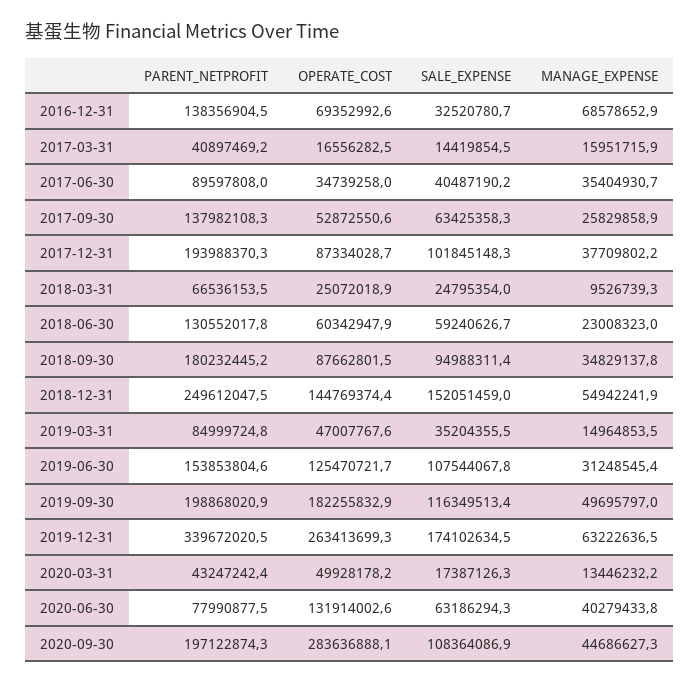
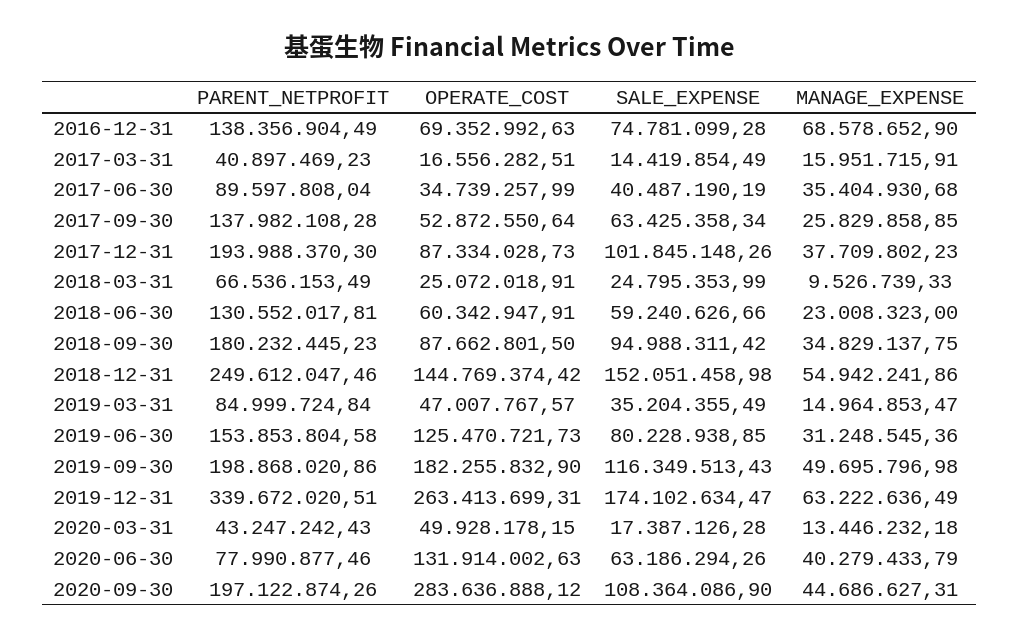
  {
    "PARENT_NETPROFIT": {
      "2016-12-31": 138356904.49,
      "2017-03-31": 40897469.23,
      "2017-06-30": 89597808.04,
      "2017-09-30": 137982108.28,
      "2017-12-31": 193988370.3,
      "2018-03-31": 66536153.49,
      "2018-06-30": 130552017.81,
      "2018-09-30": 180232445.23,
      "2018-12-31": 249612047.46,
      "2019-03-31": 84999724.84,
      "2019-06-30": 153853804.58,
      "2019-09-30": 198868020.86,
      "2019-12-31": 339672020.51,
      "2020-03-31": 43247242.43,
      "2020-06-30": 77990877.46,
      "2020-09-30": 197122874.26
    },
    "OPERATE_COST": {
      "2016-12-31": 69352992.63,
      "2017-03-31": 16556282.51,
      "2017-06-30": 34739257.99,
      "2017-09-30": 52872550.64,
      "2017-12-31": 87334028.73,
      "2018-03-31": 25072018.91,
      "2018-06-30": 60342947.91,
      "2018-09-30": 87662801.5,
      "2018-12-31": 144769374.42,
      "2019-03-31": 47007767.57,
      "2019-06-30": 125470721.73,
      "2019-09-30": 182255832.9,
      "2019-12-31": 263413699.31,
      "2020-03-31": 49928178.15,
      "2020-06-30": 131914002.63,
      "2020-09-30": 283636888.12
    },
    "SALE_EXPENSE": {
-     "2016-12-31": 32520780.7,
+     "2016-12-31": 74781099.28,
      "2017-03-31": 14419854.49,
      "2017-06-30": 40487190.19,
      "2017-09-30": 63425358.34,
      "2017-12-31": 101845148.26,
      "2018-03-31": 24795353.99,
      "2018-06-30": 59240626.66,
      "2018-09-30": 94988311.42,
      "2018-12-31": 152051458.98,
      "2019-03-31": 35204355.49,
-     "2019-06-30": 107544067.8,
+     "2019-06-30": 80228938.85,
      "2019-09-30": 116349513.43,
      "2019-12-31": 174102634.47,
      "2020-03-31": 17387126.28,
      "2020-06-30": 63186294.26,
      "2020-09-30": 108364086.9
    },
    "MANAGE_EXPENSE": {
      "2016-12-31": 68578652.9,
      "2017-03-31": 15951715.91,
      "2017-06-30": 35404930.68,
      "2017-09-30": 25829858.85,
      "2017-12-31": 37709802.23,
      "2018-03-31": 9526739.33,
      "2018-06-30": 23008323,
      "2018-09-30": 34829137.75,
      "2018-12-31": 54942241.86,
      "2019-03-31": 14964853.47,
      "2019-06-30": 31248545.36,
      "2019-09-30": 49695796.98,
      "2019-12-31": 63222636.49,
      "2020-03-31": 13446232.18,
      "2020-06-30": 40279433.79,
      "2020-09-30": 44686627.31
    }
  }

